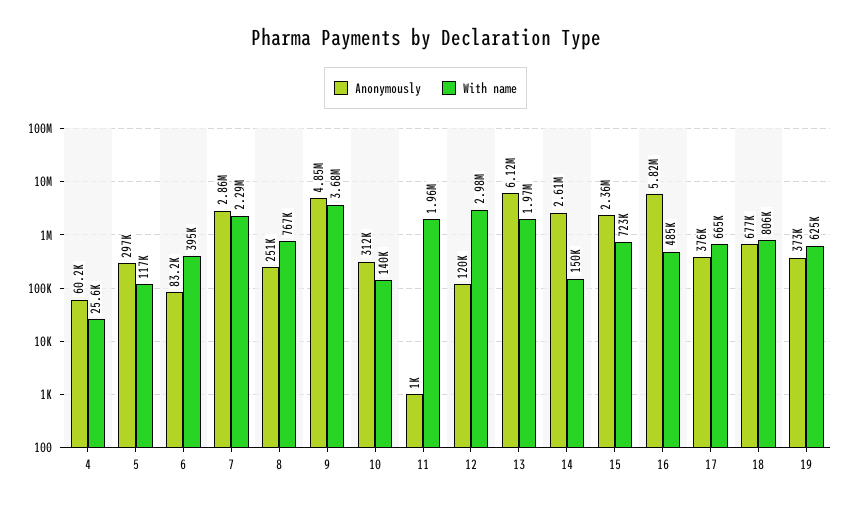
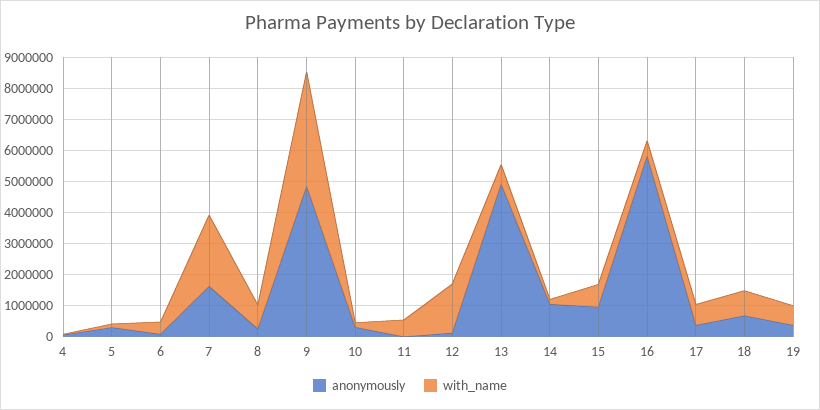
  {
    "Anonymously": {
      "4": 60200,
      "5": 297000,
      "6": 83200,
-     "7": 2860000,
+     "7": 1500000,
      "8": 251000,
      "9": 4850000,
      "10": 312000,
      "11": 1000,
      "12": 120000,
-     "13": 6120000,
+     "13": 5000000,
-     "14": 2610000,
+     "14": 1000000,
-     "15": 2360000,
+     "15": 1000000,
      "16": 5820000,
      "17": 376000,
      "18": 677000,
      "19": 373000
    },
    "With name": {
      "4": 25600,
      "5": 117000,
      "6": 395000,
      "7": 2290000,
      "8": 767000,
      "9": 3680000,
      "10": 140000,
-     "11": 1960000,
+     "11": 500000,
-     "12": 2980000,
+     "12": 1500000,
-     "13": 1970000,
+     "13": 500000,
      "14": 150000,
      "15": 723000,
      "16": 485000,
      "17": 665000,
      "18": 806000,
      "19": 625000
    }
  }

